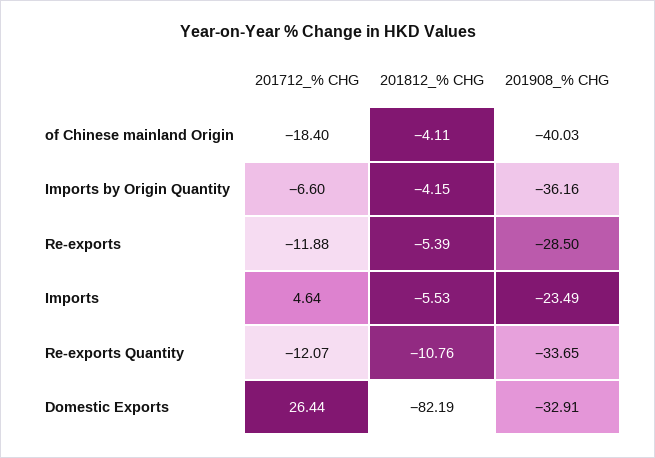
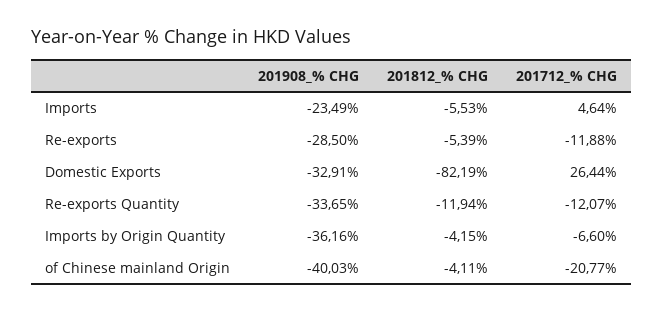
  {
    "201712_% CHG": {
-     "of Chinese mainland Origin": -18.4,
+     "of Chinese mainland Origin": -20.77,
      "Imports by Origin Quantity": -6.6,
      "Re-exports": -11.88,
      "Imports": 4.64,
      "Re-exports Quantity": -12.07,
      "Domestic Exports": 26.44
    },
    "201812_% CHG": {
      "of Chinese mainland Origin": -4.11,
      "Imports by Origin Quantity": -4.15,
      "Re-exports": -5.39,
      "Imports": -5.53,
-     "Re-exports Quantity": -10.76,
+     "Re-exports Quantity": -11.94,
      "Domestic Exports": -82.19
    },
    "201908_% CHG": {
      "of Chinese mainland Origin": -40.03,
      "Imports by Origin Quantity": -36.16,
      "Re-exports": -28.5,
      "Imports": -23.49,
      "Re-exports Quantity": -33.65,
      "Domestic Exports": -32.91
    }
  }

